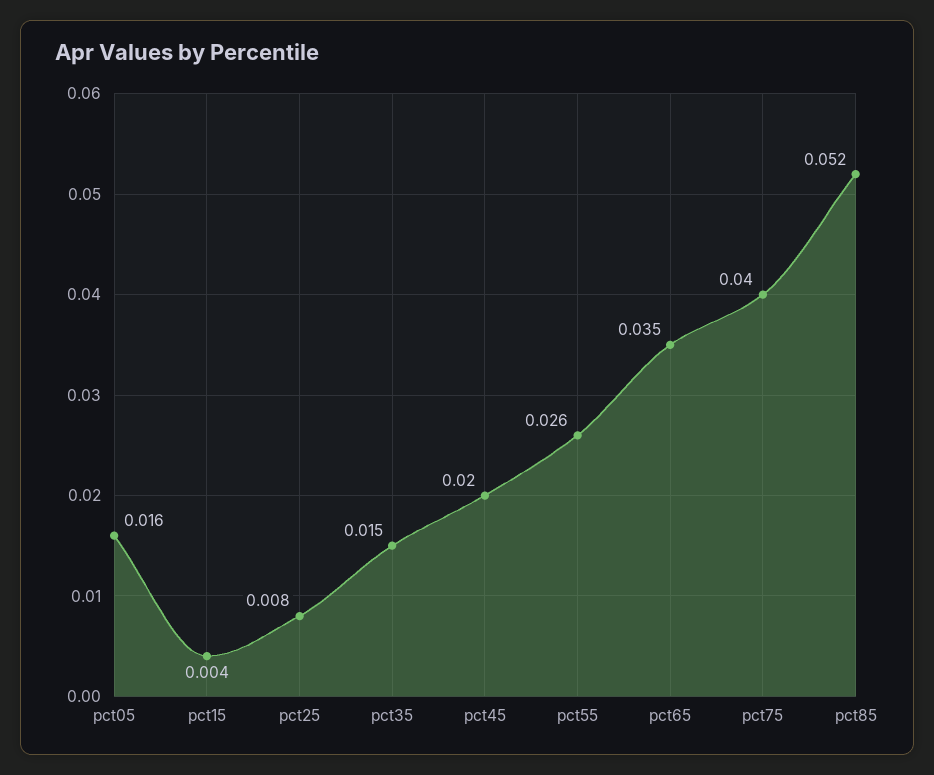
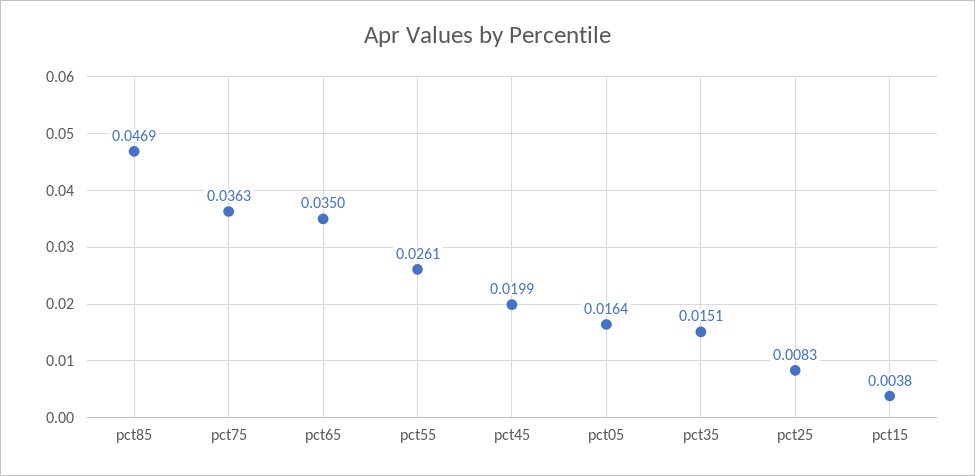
  {
    "pct05": 0.0164,
    "pct15": 0.0038,
    "pct25": 0.0083,
    "pct35": 0.0151,
    "pct45": 0.0199,
    "pct55": 0.0261,
    "pct65": 0.035,
-   "pct75": 0.04,
+   "pct75": 0.0363,
-   "pct85": 0.052
+   "pct85": 0.0469
  }

